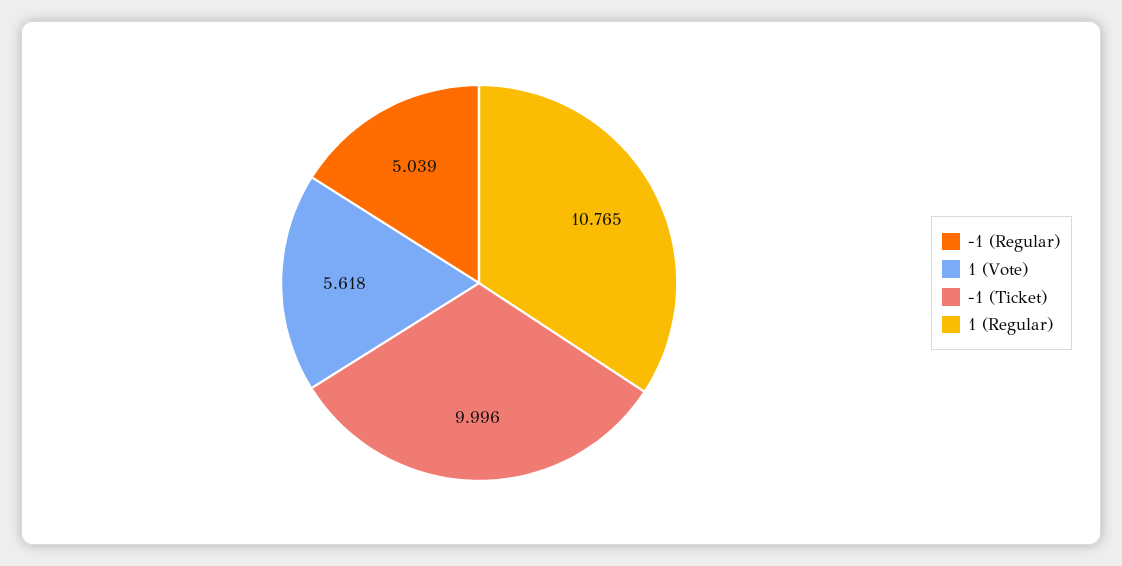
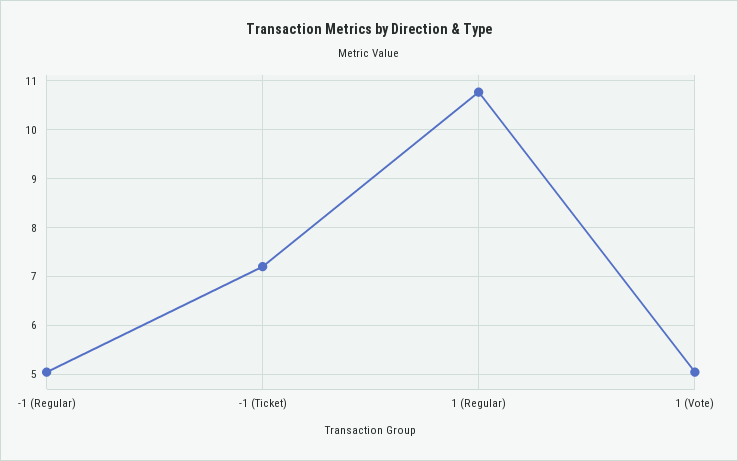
  {
    "-1 (Regular)": 5.039,
-   "1 (Vote)": 5.618,
+   "1 (Vote)": 5,
-   "-1 (Ticket)": 9.996,
+   "-1 (Ticket)": 7.2,
    "1 (Regular)": 10.765
  }

